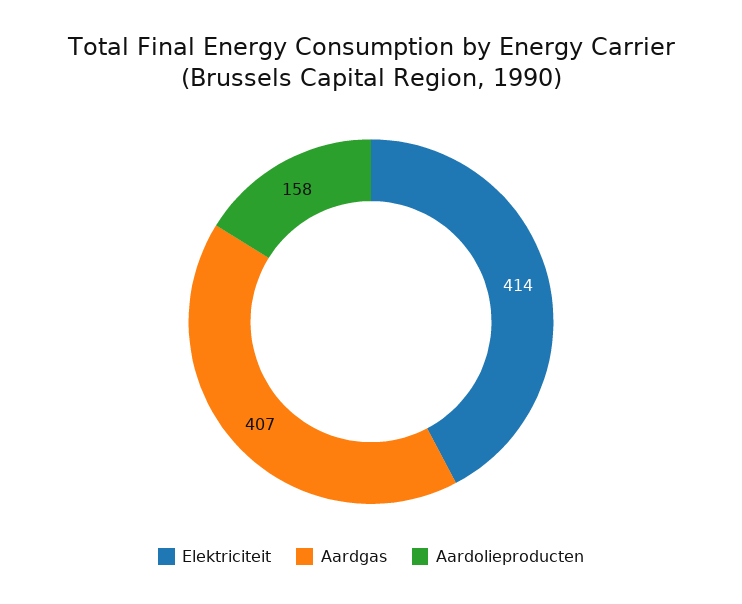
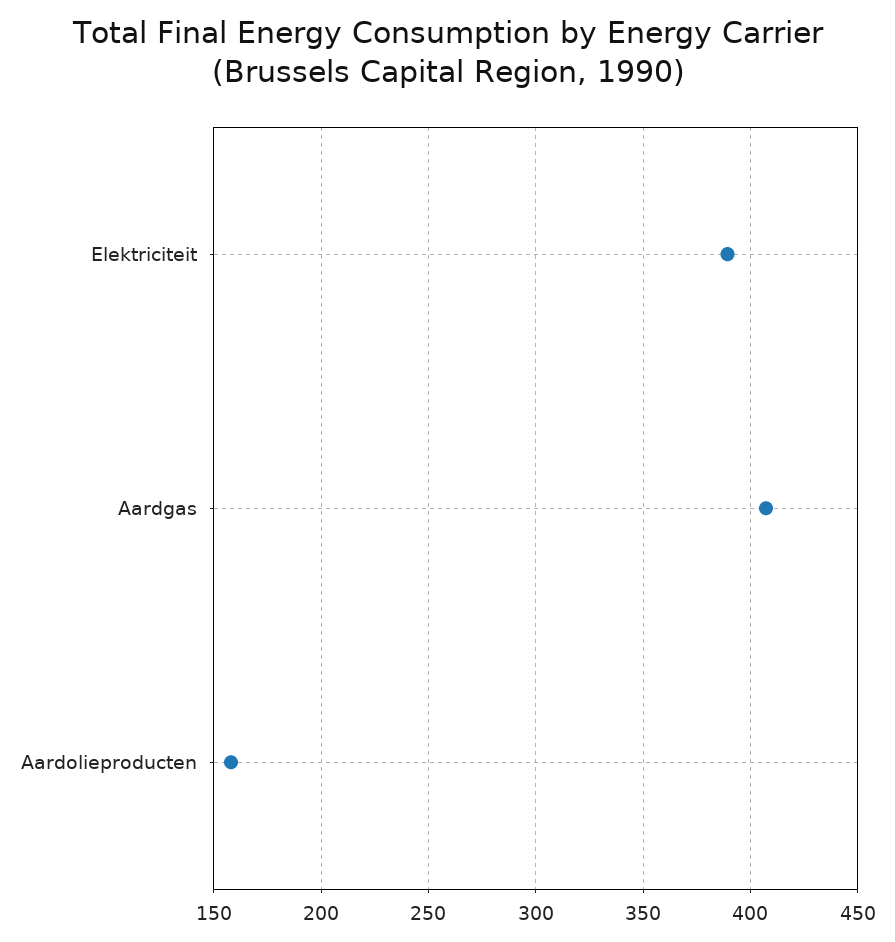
  {
-   "Elektriciteit": 414,
+   "Elektriciteit": 390,
    "Aardgas": 407,
    "Aardolieproducten": 158
  }

